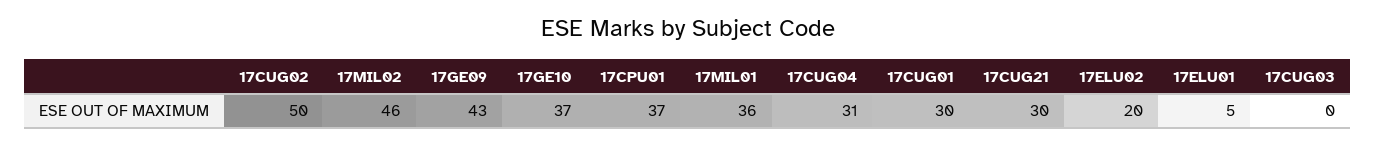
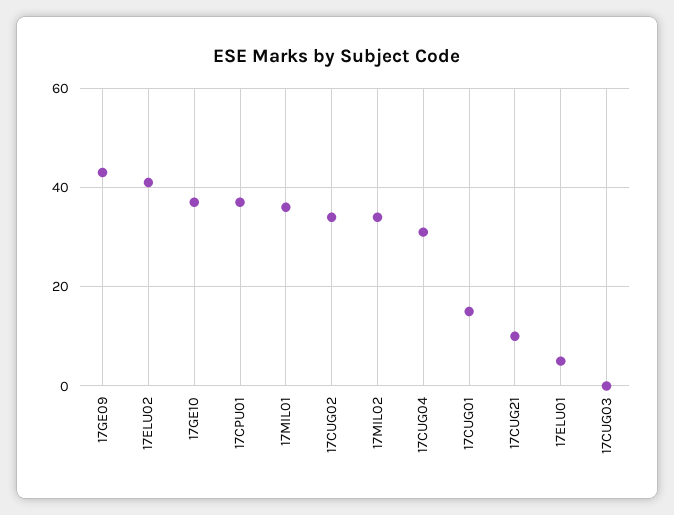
  {
-   "17CUG02": 50,
+   "17CUG02": 35,
-   "17MIL02": 46,
+   "17MIL02": 35,
    "17GE09": 43,
    "17GE10": 37,
    "17CPU01": 37,
    "17MIL01": 36,
    "17CUG04": 31,
-   "17CUG01": 30,
+   "17CUG01": 15,
-   "17CUG21": 30,
+   "17CUG21": 10,
-   "17ELU02": 20,
+   "17ELU02": 40,
    "17ELU01": 5,
    "17CUG03": 0
  }

